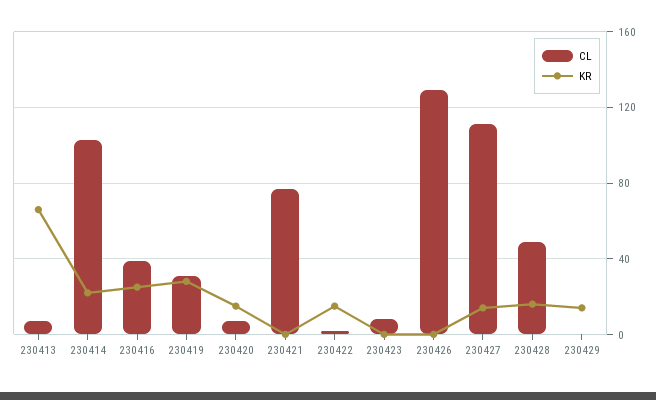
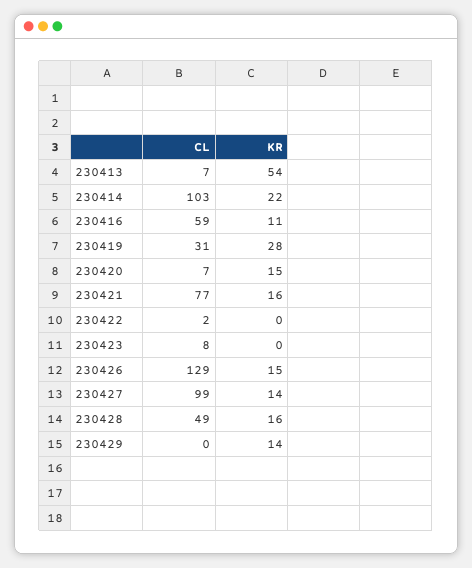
  {
    "CL": {
      "230413": 7,
      "230414": 103,
-     "230416": 40,
+     "230416": 59,
      "230419": 31,
      "230420": 7,
      "230421": 77,
      "230422": 2,
      "230423": 8,
      "230426": 129,
-     "230427": 110,
+     "230427": 99,
      "230428": 49,
      "230429": 0
    },
    "KR": {
-     "230413": 65,
+     "230413": 54,
      "230414": 22,
-     "230416": 25,
+     "230416": 11,
      "230419": 28,
      "230420": 15,
-     "230421": 0,
+     "230421": 16,
-     "230422": 15,
+     "230422": 0,
      "230423": 0,
-     "230426": 0,
+     "230426": 15,
      "230427": 14,
      "230428": 16,
      "230429": 14
    }
  }

